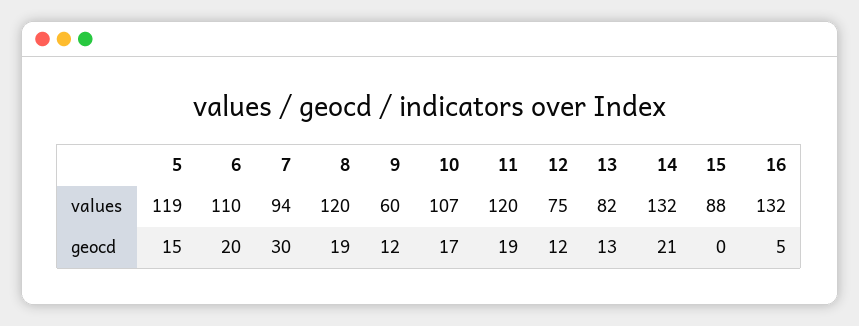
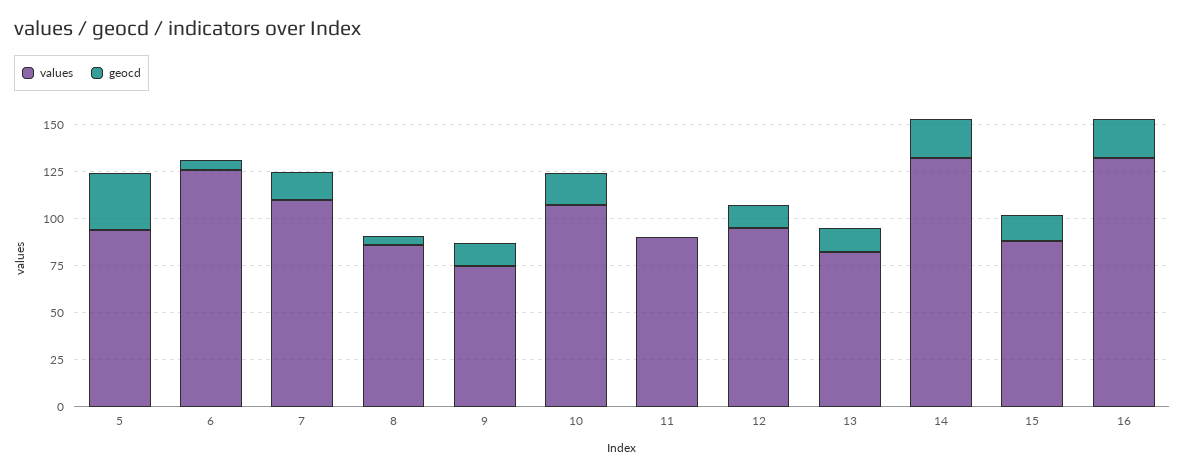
  {
    "values": {
-     "5": 119,
+     "5": 95,
-     "6": 110,
+     "6": 125,
-     "7": 94,
+     "7": 110,
-     "8": 120,
+     "8": 85,
-     "9": 60,
+     "9": 75,
      "10": 107,
-     "11": 120,
+     "11": 90,
-     "12": 75,
+     "12": 95,
      "13": 82,
      "14": 132,
      "15": 88,
      "16": 132
    },
    "geocd": {
-     "5": 15,
+     "5": 30,
-     "6": 20,
+     "6": 5,
-     "7": 30,
+     "7": 15,
-     "8": 19,
+     "8": 5,
      "9": 12,
      "10": 17,
-     "11": 19,
+     "11": 0,
      "12": 12,
      "13": 13,
      "14": 21,
-     "15": 0,
+     "15": 15,
-     "16": 5
+     "16": 20
    }
  }

